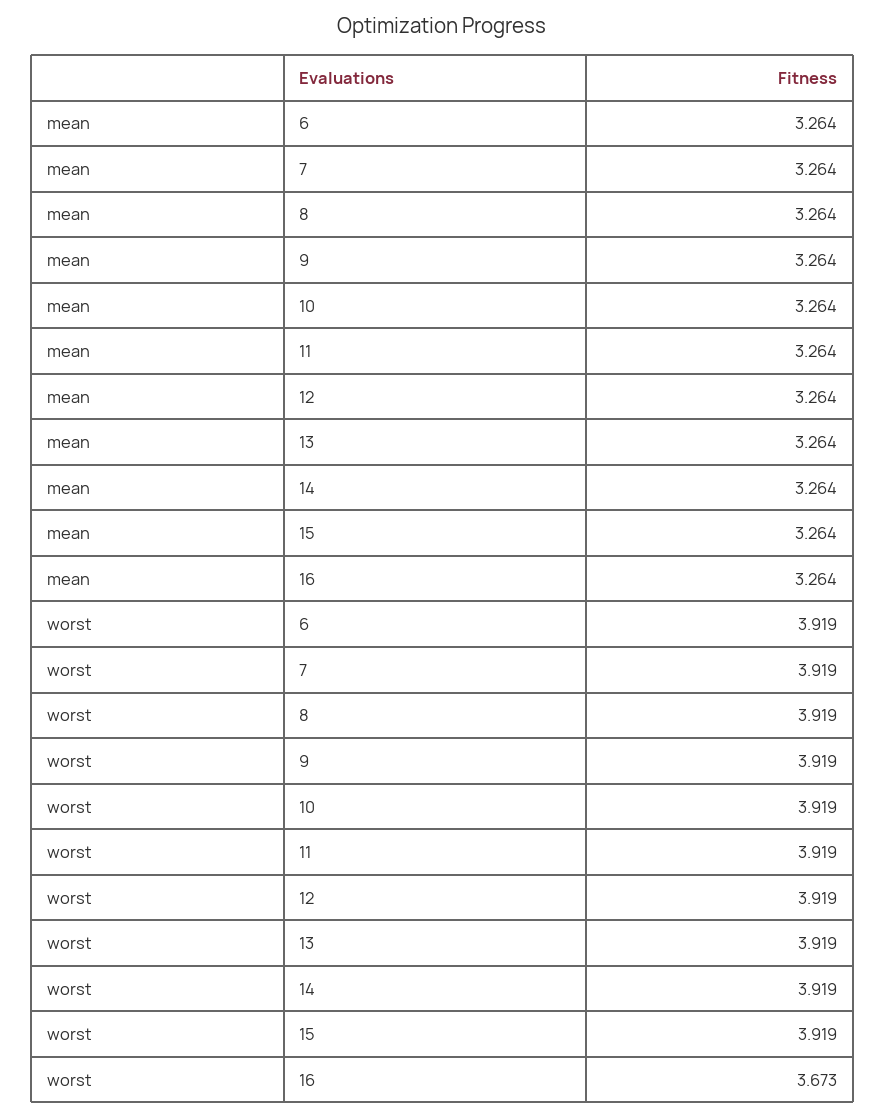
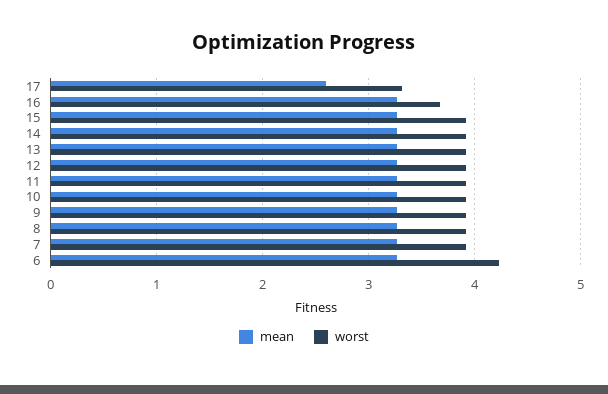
  {
    "mean": {
      "6": 3.264,
      "7": 3.264,
      "8": 3.264,
      "9": 3.264,
      "10": 3.264,
      "11": 3.264,
      "12": 3.264,
      "13": 3.264,
      "14": 3.264,
      "15": 3.264,
-     "16": 3.264
+     "16": 3.264,
+     "17": 2.6
    },
    "worst": {
-     "6": 3.919,
+     "6": 4.2,
      "7": 3.919,
      "8": 3.919,
      "9": 3.919,
      "10": 3.919,
      "11": 3.919,
      "12": 3.919,
      "13": 3.919,
      "14": 3.919,
      "15": 3.919,
-     "16": 3.673
+     "16": 3.673,
+     "17": 3.3
    }
  }

